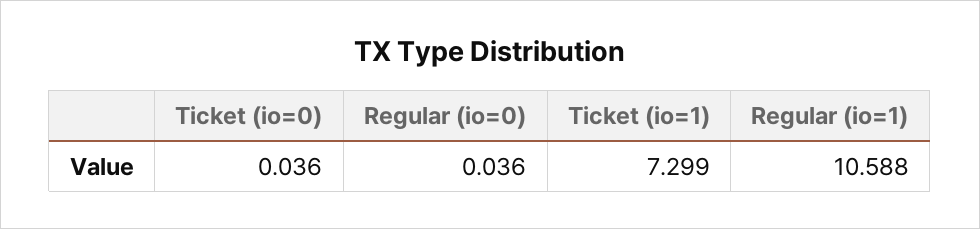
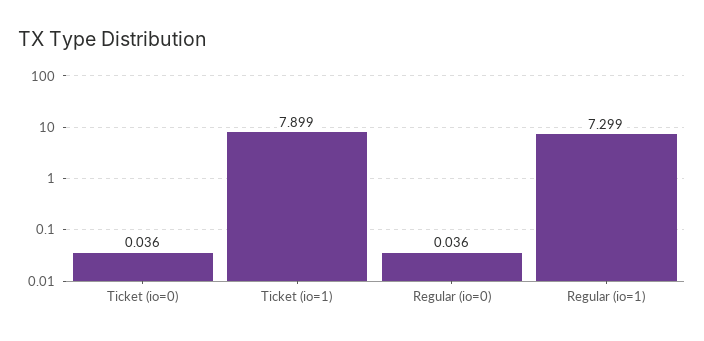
  {
    "Ticket (io=0)": 0.036,
    "Regular (io=0)": 0.036,
-   "Ticket (io=1)": 7.299,
+   "Ticket (io=1)": 7.899,
-   "Regular (io=1)": 10.588
+   "Regular (io=1)": 7.299
  }

